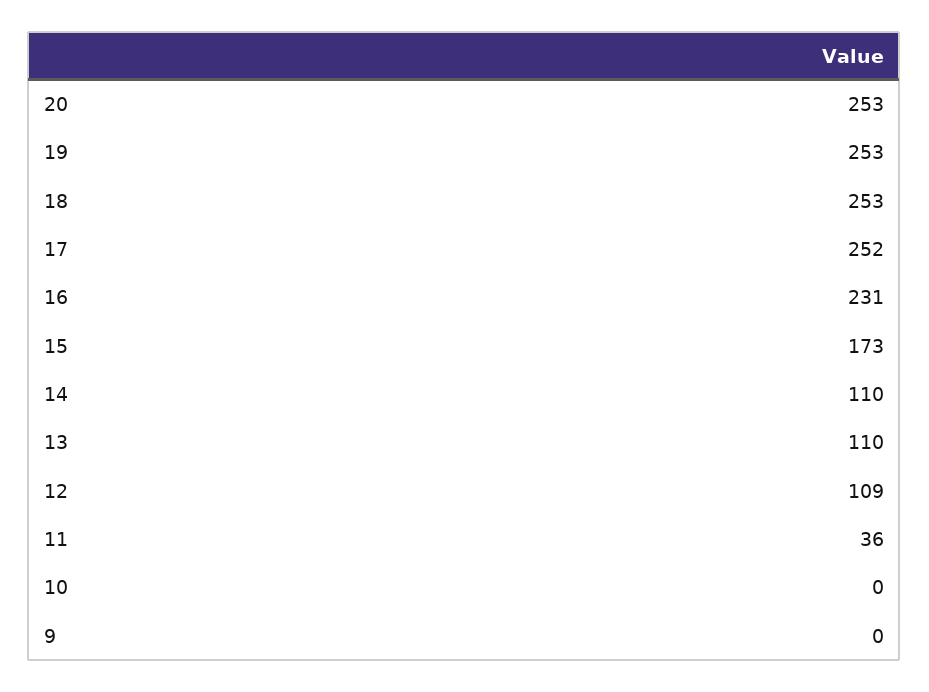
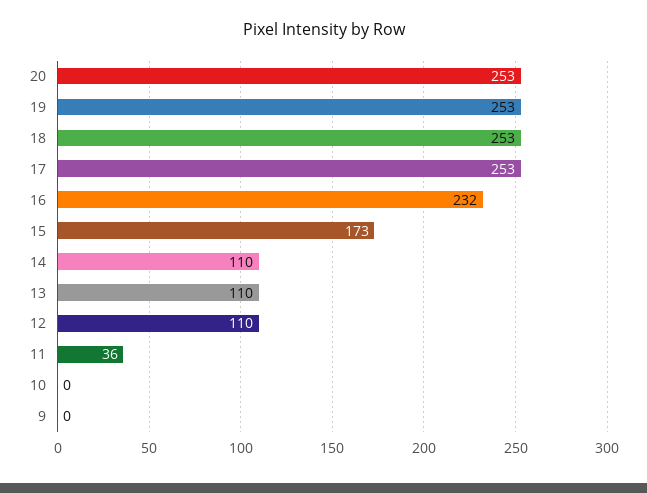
  {
    "20": 253,
    "19": 253,
    "18": 253,
-   "17": 252,
+   "17": 253,
-   "16": 231,
+   "16": 232,
    "15": 173,
    "14": 110,
    "13": 110,
-   "12": 109,
+   "12": 110,
    "11": 36,
    "10": 0,
    "9": 0
  }

